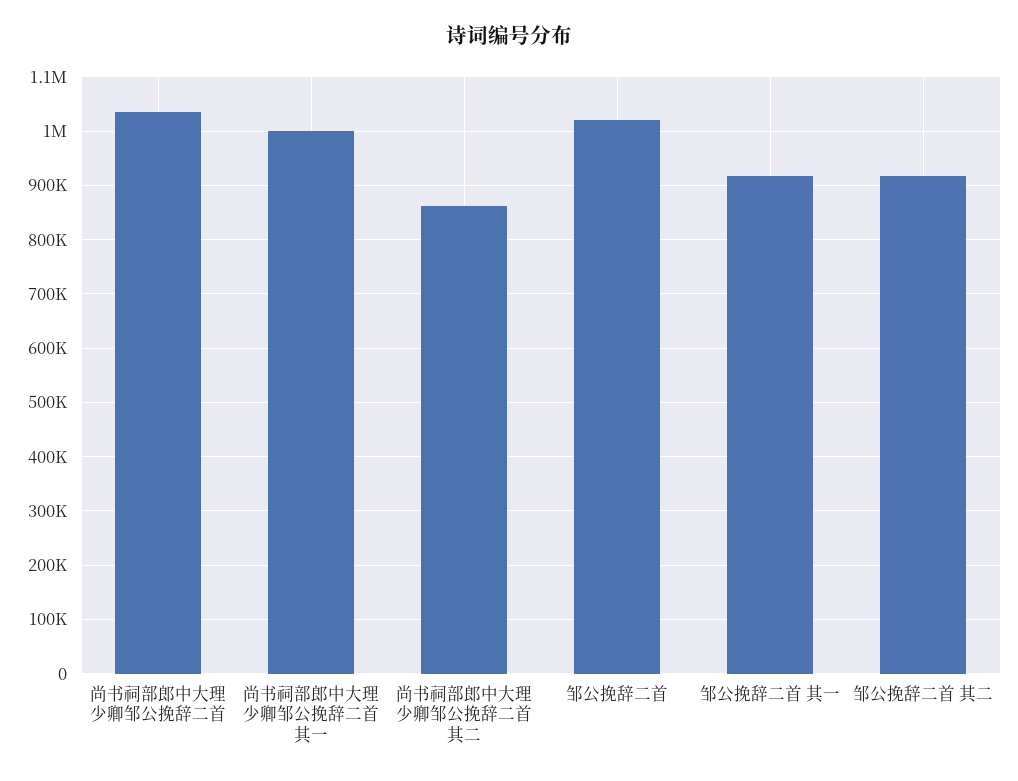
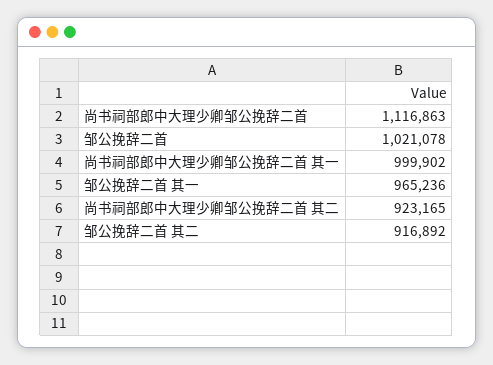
  {
-   "尚书祠部郎中大理少卿邹公挽辞二首": 1040000,
+   "尚书祠部郎中大理少卿邹公挽辞二首": 1116863,
    "尚书祠部郎中大理少卿邹公挽辞二首 其一": 999902,
-   "尚书祠部郎中大理少卿邹公挽辞二首 其二": 860000,
+   "尚书祠部郎中大理少卿邹公挽辞二首 其二": 923165,
    "邹公挽辞二首": 1021078,
-   "邹公挽辞二首 其一": 920000,
+   "邹公挽辞二首 其一": 965236,
    "邹公挽辞二首 其二": 916892
  }

